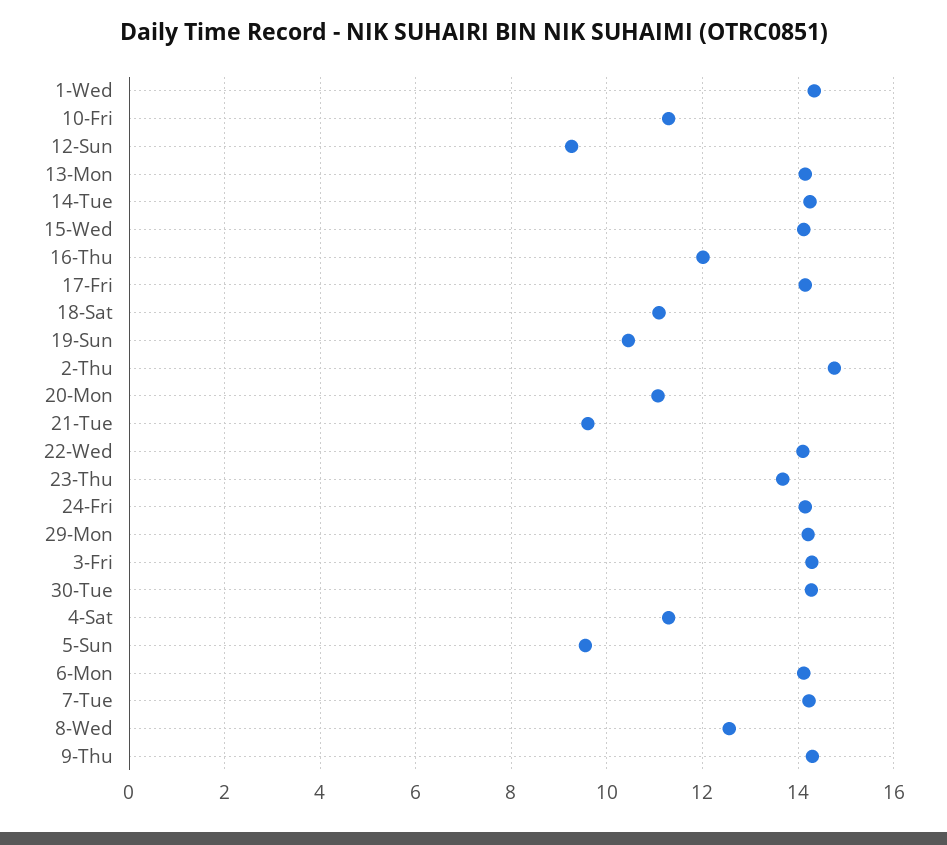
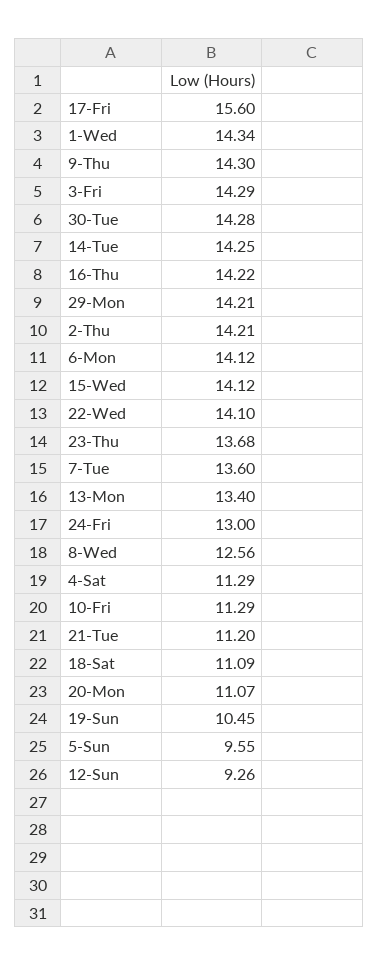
  {
    "1-Wed": 14.34,
    "10-Fri": 11.29,
    "12-Sun": 9.26,
-   "13-Mon": 14.2,
+   "13-Mon": 13.4,
    "14-Tue": 14.25,
    "15-Wed": 14.12,
-   "16-Thu": 12,
+   "16-Thu": 14.22,
-   "17-Fri": 14.2,
+   "17-Fri": 15.6,
    "18-Sat": 11.09,
    "19-Sun": 10.45,
-   "2-Thu": 14.8,
+   "2-Thu": 14.21,
    "20-Mon": 11.07,
-   "21-Tue": 9.6,
+   "21-Tue": 11.2,
    "22-Wed": 14.1,
    "23-Thu": 13.68,
-   "24-Fri": 14.2,
+   "24-Fri": 13,
    "29-Mon": 14.21,
    "3-Fri": 14.29,
    "30-Tue": 14.28,
    "4-Sat": 11.29,
    "5-Sun": 9.55,
    "6-Mon": 14.12,
-   "7-Tue": 14.2,
+   "7-Tue": 13.6,
    "8-Wed": 12.56,
    "9-Thu": 14.3
  }

